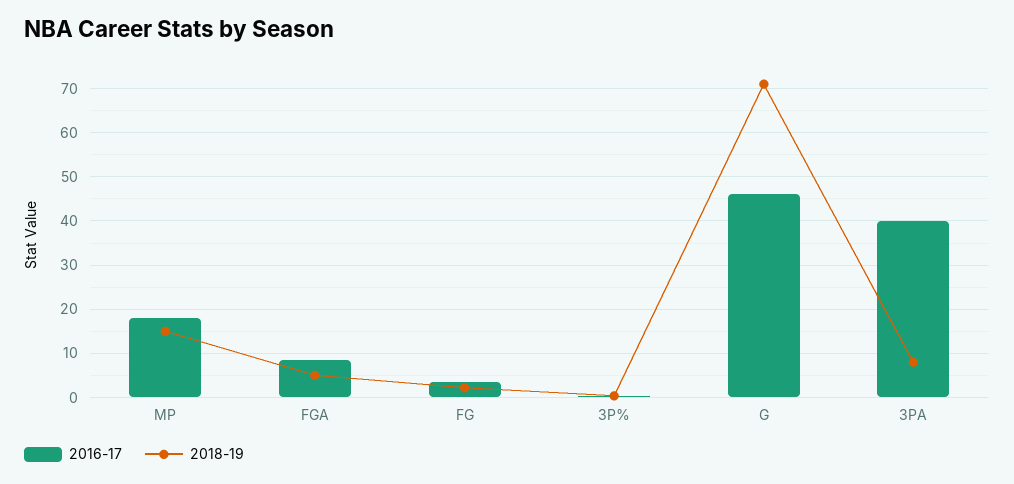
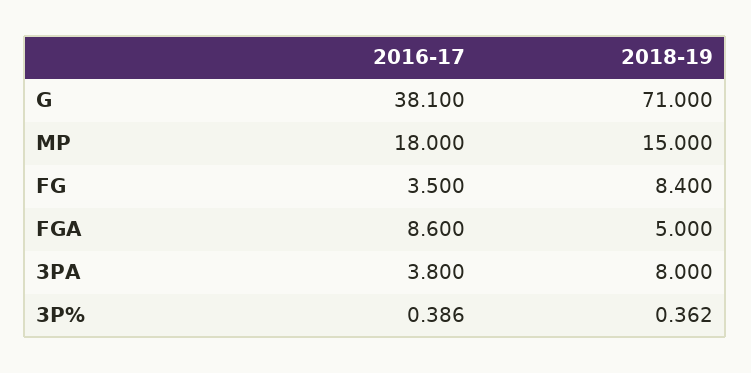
  {
    "2016-17": {
      "MP": 18,
      "FGA": 8.6,
      "FG": 3.5,
      "3P%": 0.386,
-     "G": 46,
+     "G": 38.1,
-     "3PA": 40
+     "3PA": 3.8
    },
    "2018-19": {
      "MP": 15,
      "FGA": 5,
-     "FG": 2,
+     "FG": 8.4,
      "3P%": 0.362,
      "G": 71,
      "3PA": 8
    }
  }

